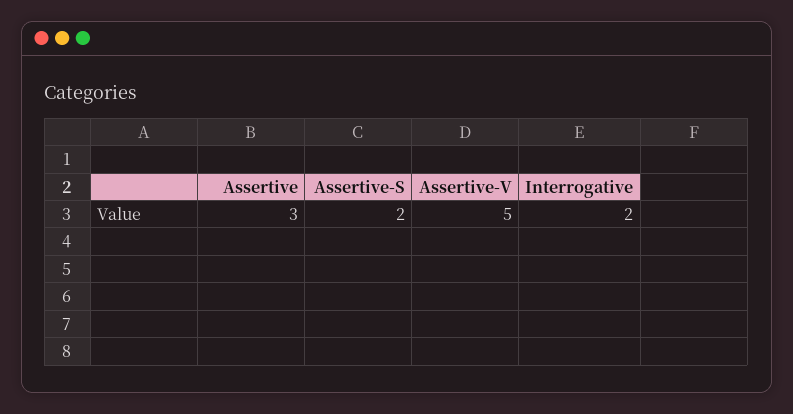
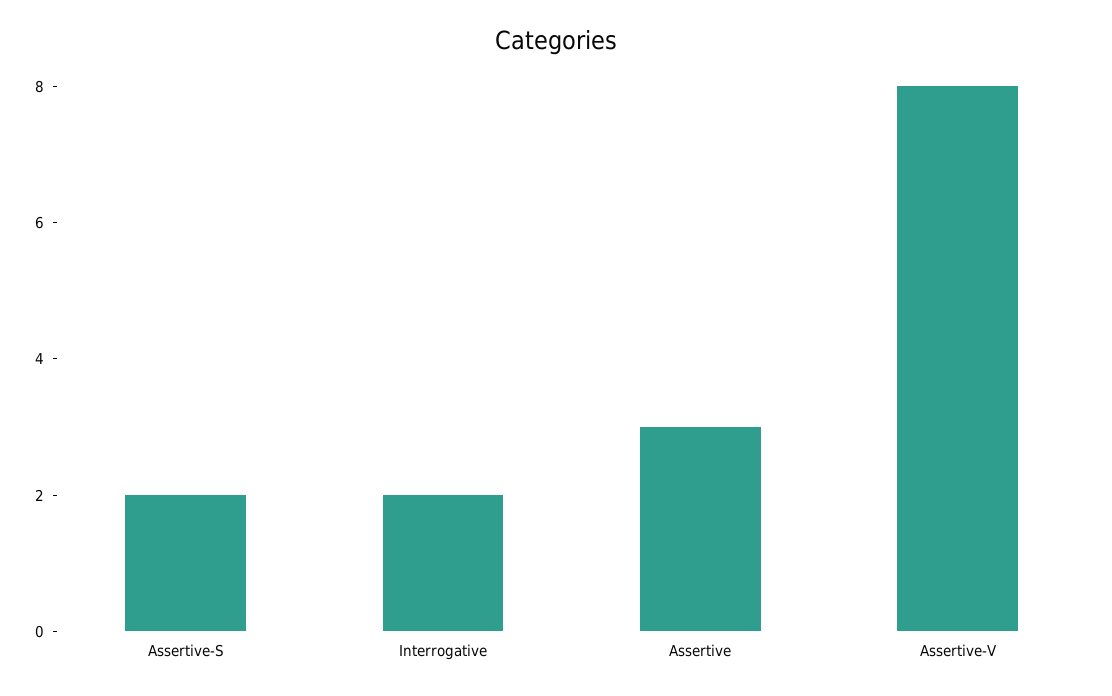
  {
    "Assertive": 3,
    "Assertive-S": 2,
-   "Assertive-V": 5,
+   "Assertive-V": 8,
    "Interrogative": 2
  }

